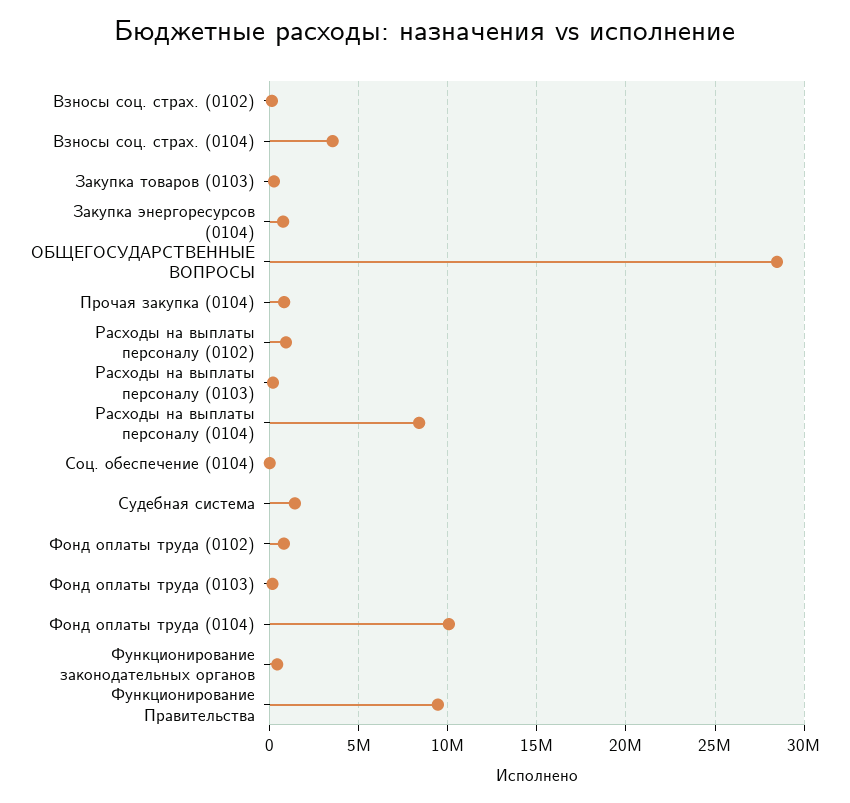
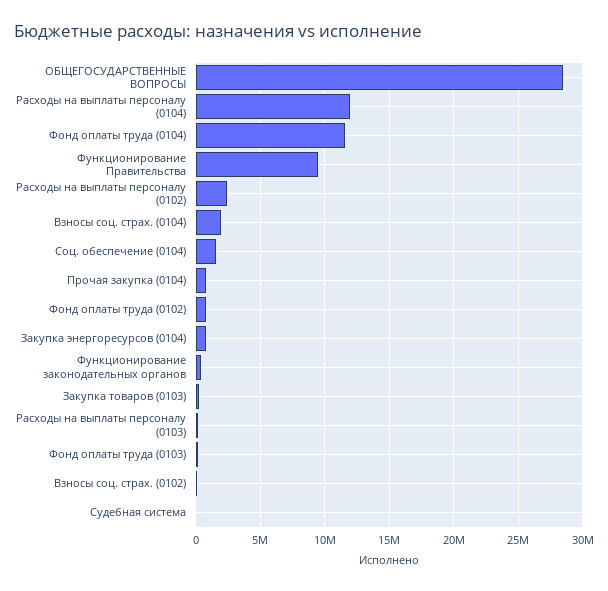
  {
    "Взносы соц. страх. (0102)": 0,
-   "Взносы соц. страх. (0104)": 3500000,
+   "Взносы соц. страх. (0104)": 2000000,
    "Закупка товаров (0103)": 0,
    "Закупка энергоресурсов (0104)": 1000000,
    "ОБЩЕГОСУДАРСТВЕННЫЕ ВОПРОСЫ": 28500000,
    "Прочая закупка (0104)": 1000000,
-   "Расходы на выплаты персоналу (0102)": 1000000,
+   "Расходы на выплаты персоналу (0102)": 2500000,
    "Расходы на выплаты персоналу (0103)": 0,
-   "Расходы на выплаты персоналу (0104)": 8500000,
+   "Расходы на выплаты персоналу (0104)": 12000000,
-   "Соц. обеспечение (0104)": 0,
+   "Соц. обеспечение (0104)": 1500000,
-   "Судебная система": 1500000,
+   "Судебная система": 0,
    "Фонд оплаты труда (0102)": 1000000,
    "Фонд оплаты труда (0103)": 0,
-   "Фонд оплаты труда (0104)": 10000000,
+   "Фонд оплаты труда (0104)": 11500000,
    "Функционирование законодательных органов": 500000,
    "Функционирование Правительства": 9500000
  }

